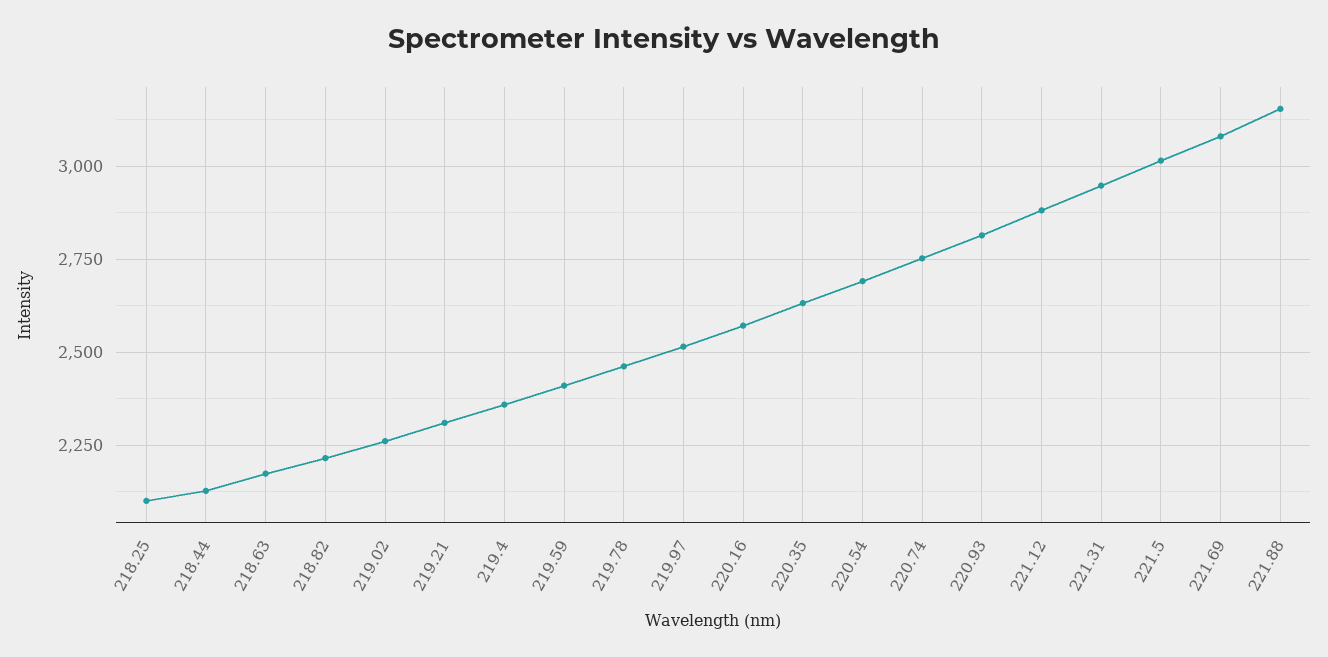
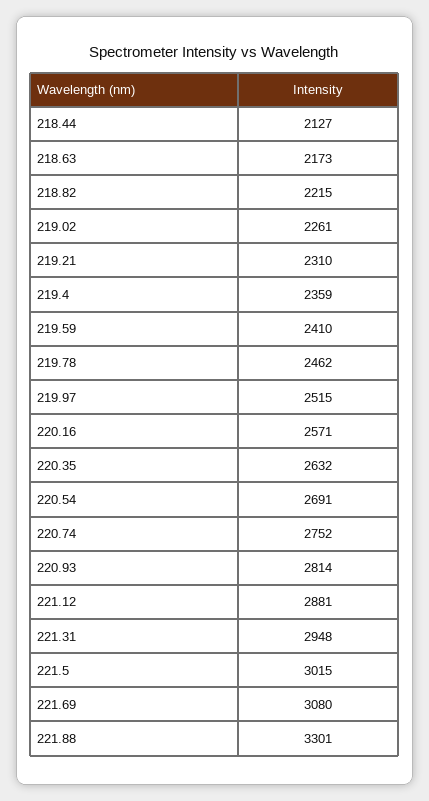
  {
-   "218.25": 2100,
    "218.44": 2127,
    "218.63": 2173,
    "218.82": 2215,
    "219.02": 2261,
    "219.21": 2310,
    "219.4": 2359,
    "219.59": 2410,
    "219.78": 2462,
    "219.97": 2515,
    "220.16": 2571,
    "220.35": 2632,
    "220.54": 2691,
    "220.74": 2752,
    "220.93": 2814,
    "221.12": 2881,
    "221.31": 2948,
    "221.5": 3015,
    "221.69": 3080,
-   "221.88": 3150
+   "221.88": 3301
  }

